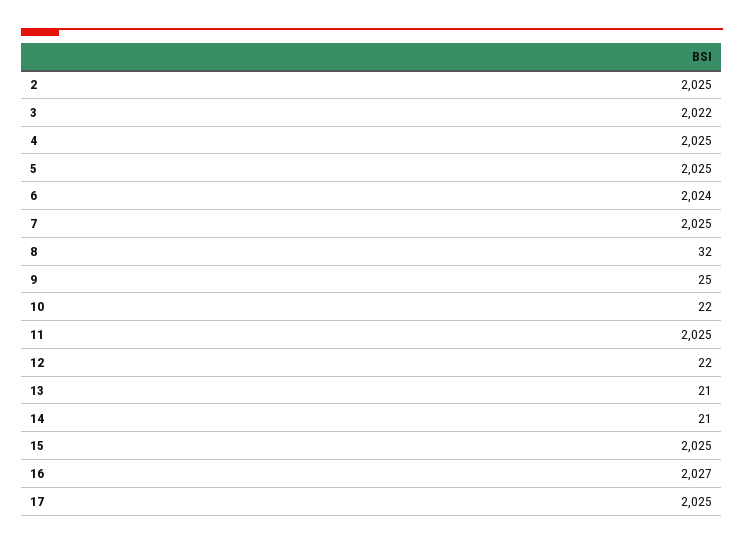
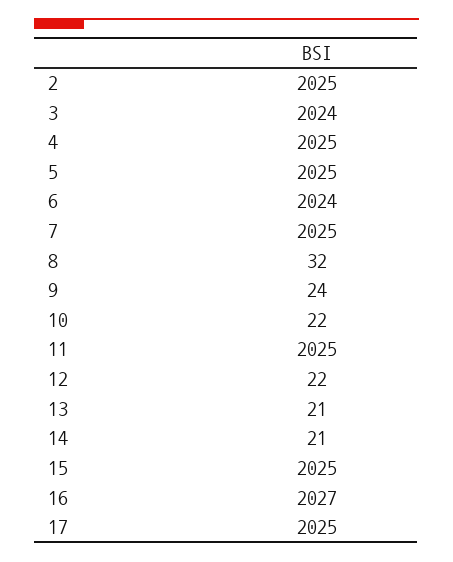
  {
    "2": 2025,
-   "3": 2022,
+   "3": 2024,
    "4": 2025,
    "5": 2025,
    "6": 2024,
    "7": 2025,
    "8": 32,
-   "9": 25,
+   "9": 24,
    "10": 22,
    "11": 2025,
    "12": 22,
    "13": 21,
    "14": 21,
    "15": 2025,
    "16": 2027,
    "17": 2025
  }

